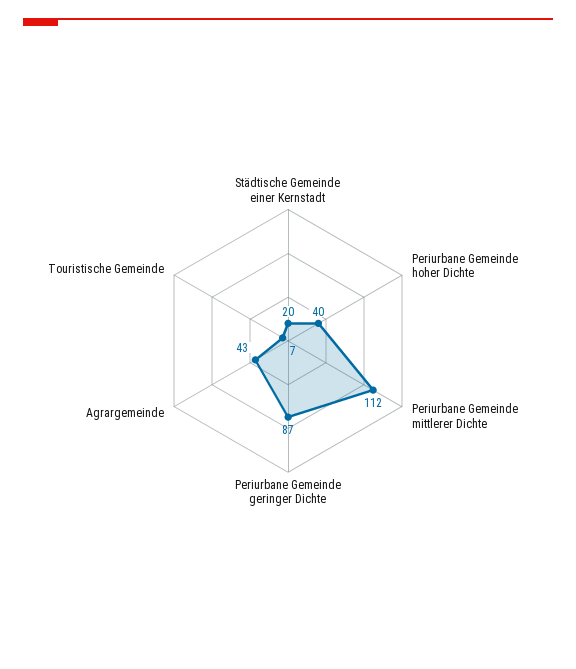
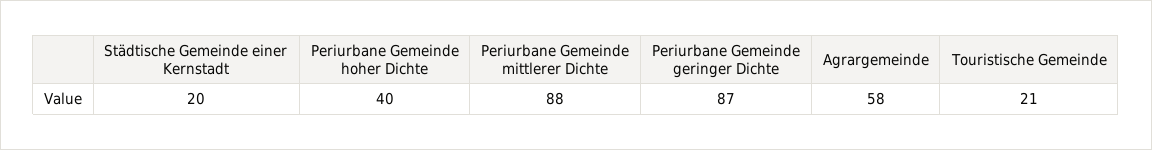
  {
    "Städtische Gemeinde einer Kernstadt": 20,
    "Periurbane Gemeinde hoher Dichte": 40,
-   "Periurbane Gemeinde mittlerer Dichte": 112,
+   "Periurbane Gemeinde mittlerer Dichte": 88,
    "Periurbane Gemeinde geringer Dichte": 87,
-   "Agrargemeinde": 43,
+   "Agrargemeinde": 58,
-   "Touristische Gemeinde": 7
+   "Touristische Gemeinde": 21
  }

